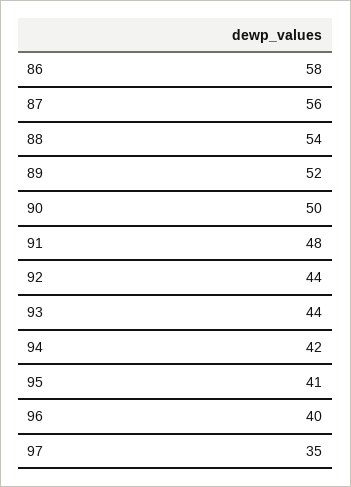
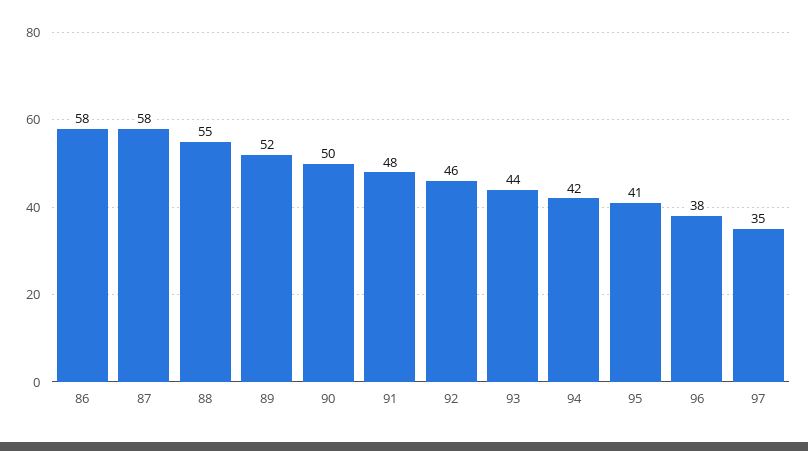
  {
    "86": 58,
-   "87": 56,
+   "87": 58,
-   "88": 54,
+   "88": 55,
    "89": 52,
    "90": 50,
    "91": 48,
-   "92": 44,
+   "92": 46,
    "93": 44,
    "94": 42,
    "95": 41,
-   "96": 40,
+   "96": 38,
    "97": 35
  }

